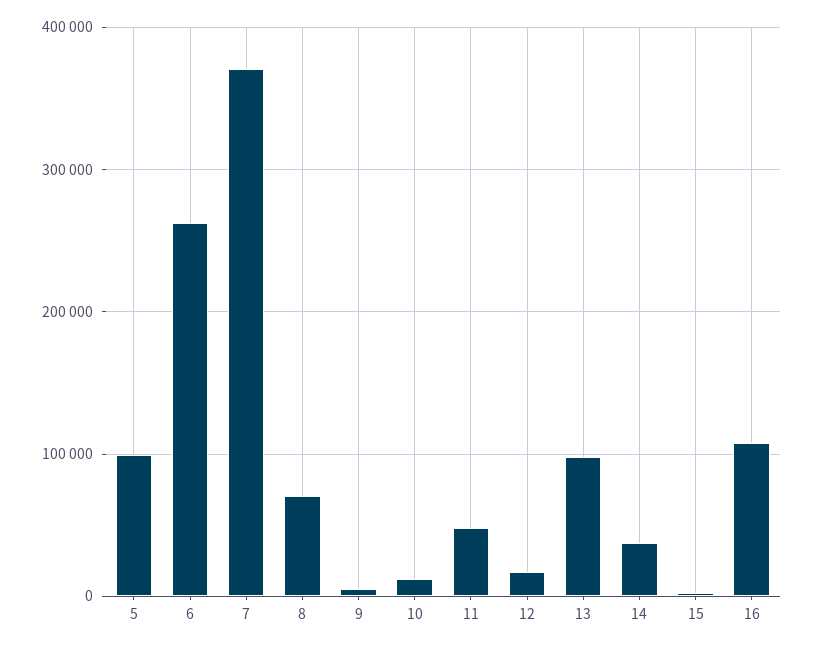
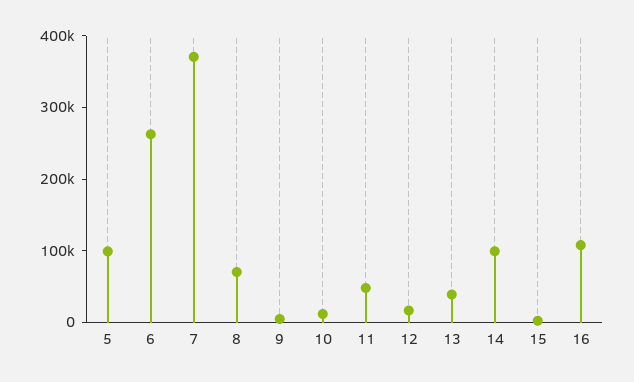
  {
    "5": 100000,
    "6": 260000,
    "7": 370000,
    "8": 70000,
    "9": 10000,
    "10": 10000,
    "11": 50000,
    "12": 20000,
-   "13": 100000,
+   "13": 40000,
-   "14": 40000,
+   "14": 100000,
    "15": 0,
    "16": 110000
  }

